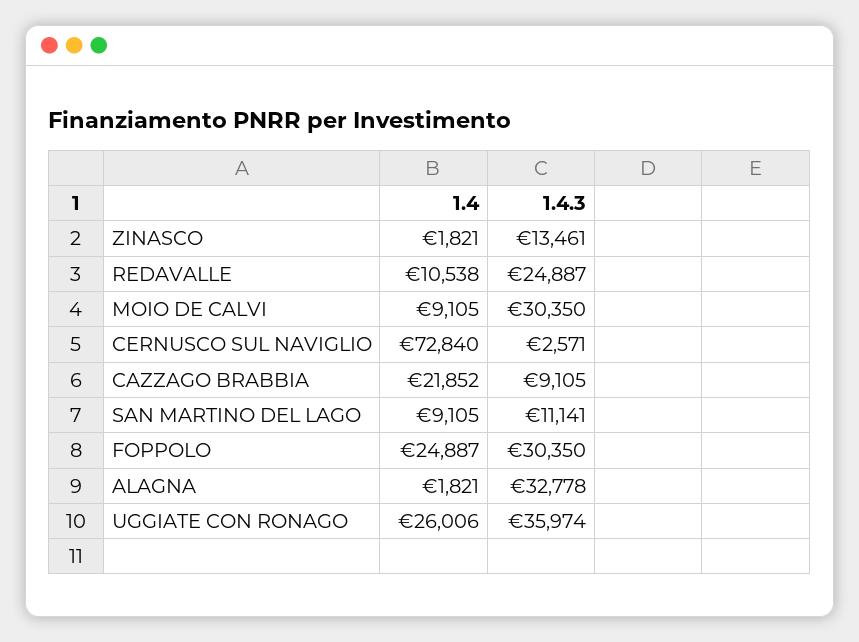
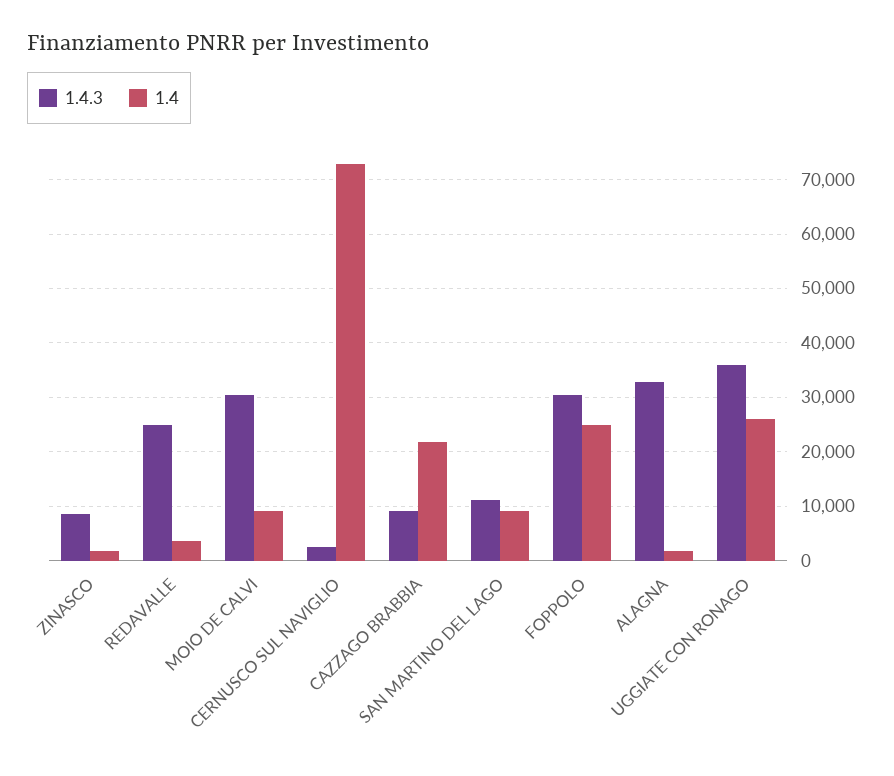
  {
    "1.4": {
      "ZINASCO": 1821,
-     "REDAVALLE": 10538,
+     "REDAVALLE": 4000,
      "MOIO DE CALVI": 9105,
      "CERNUSCO SUL NAVIGLIO": 72840,
      "CAZZAGO BRABBIA": 21852,
      "SAN MARTINO DEL LAGO": 9105,
      "FOPPOLO": 24887,
      "ALAGNA": 1821,
      "UGGIATE CON RONAGO": 26006
    },
    "1.4.3": {
-     "ZINASCO": 13461,
+     "ZINASCO": 8000,
      "REDAVALLE": 24887,
      "MOIO DE CALVI": 30350,
      "CERNUSCO SUL NAVIGLIO": 2571,
      "CAZZAGO BRABBIA": 9105,
      "SAN MARTINO DEL LAGO": 11141,
      "FOPPOLO": 30350,
      "ALAGNA": 32778,
      "UGGIATE CON RONAGO": 35974
    }
  }

